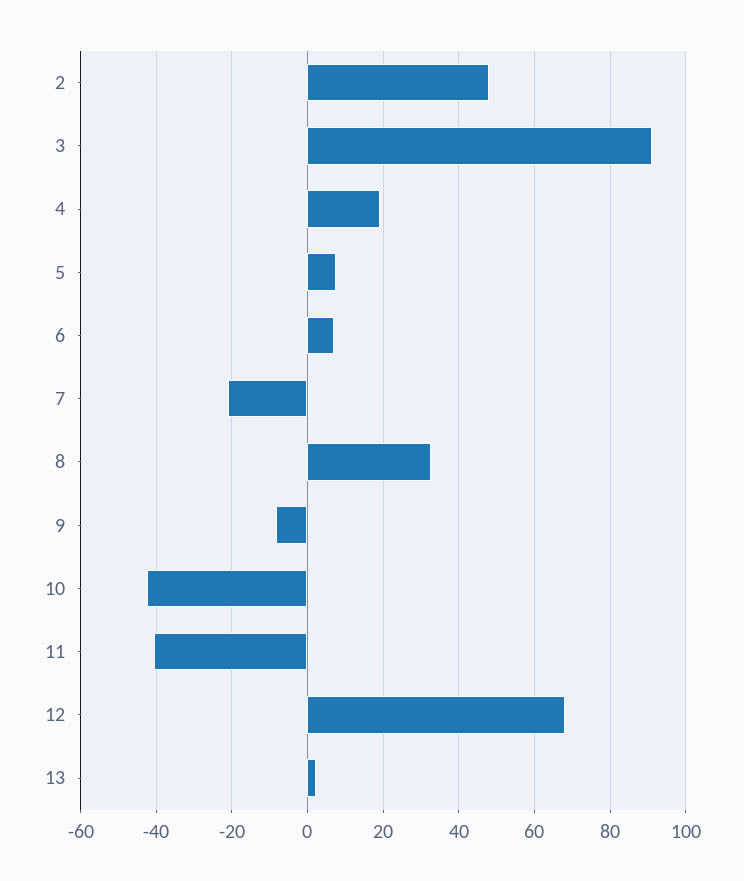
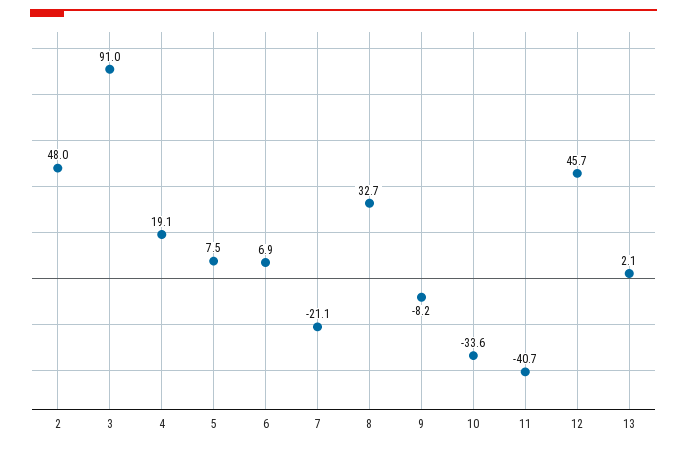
  {
    "2": 48,
    "3": 91,
    "4": 19.1,
    "5": 7.5,
    "6": 6.9,
    "7": -21.1,
    "8": 32.7,
    "9": -8.2,
-   "10": -42,
+   "10": -33.6,
    "11": -40.7,
-   "12": 68,
+   "12": 45.7,
    "13": 2.1
  }

